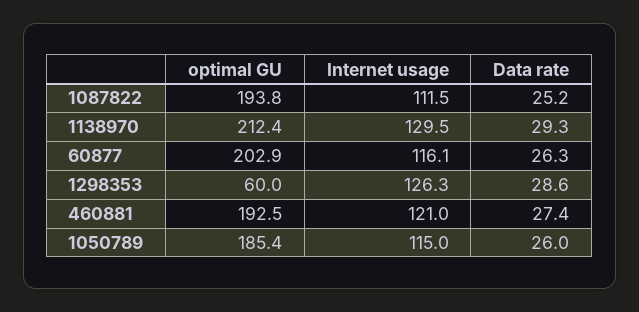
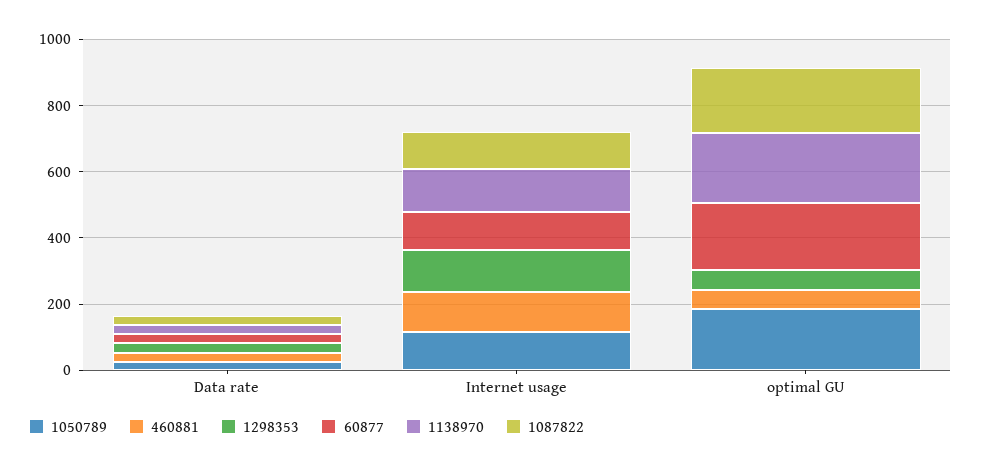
  {
    "1087822": {
      "optimal GU": 193.8,
      "Internet usage": 111.5,
      "Data rate": 25.2
    },
    "1138970": {
      "optimal GU": 212.4,
      "Internet usage": 129.5,
      "Data rate": 29.3
    },
    "60877": {
      "optimal GU": 202.9,
      "Internet usage": 116.1,
      "Data rate": 26.3
    },
    "1298353": {
      "optimal GU": 60,
      "Internet usage": 126.3,
      "Data rate": 28.6
    },
    "460881": {
-     "optimal GU": 192.5,
+     "optimal GU": 50,
      "Internet usage": 121,
      "Data rate": 27.4
    },
    "1050789": {
      "optimal GU": 185.4,
      "Internet usage": 115,
      "Data rate": 26
    }
  }

